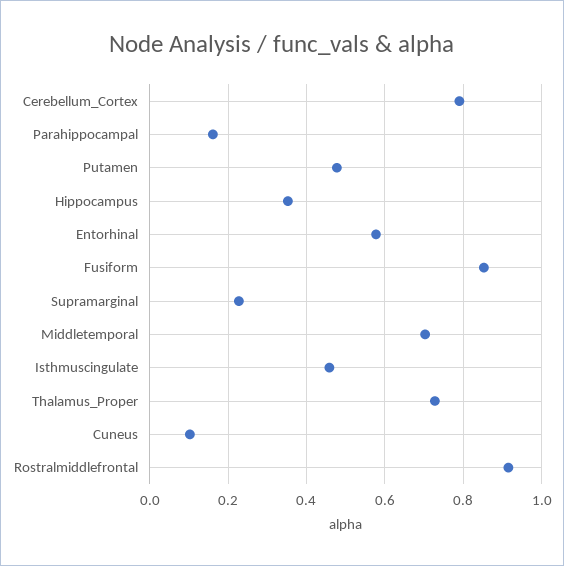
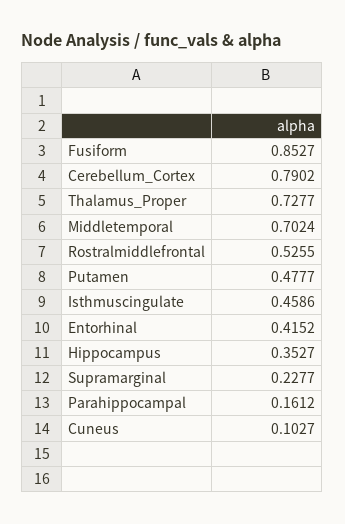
  {
    "Cerebellum_Cortex": 0.7902,
    "Parahippocampal": 0.1612,
    "Putamen": 0.4777,
    "Hippocampus": 0.3527,
-   "Entorhinal": 0.58,
+   "Entorhinal": 0.4152,
    "Fusiform": 0.8527,
    "Supramarginal": 0.2277,
    "Middletemporal": 0.7024,
    "Isthmuscingulate": 0.4586,
    "Thalamus_Proper": 0.7277,
    "Cuneus": 0.1027,
-   "Rostralmiddlefrontal": 0.92
+   "Rostralmiddlefrontal": 0.5255
  }

